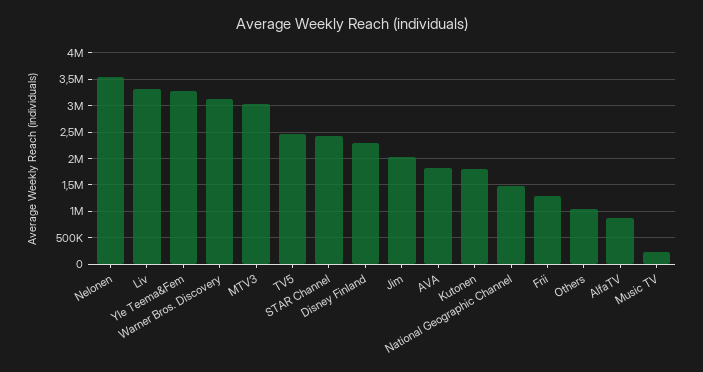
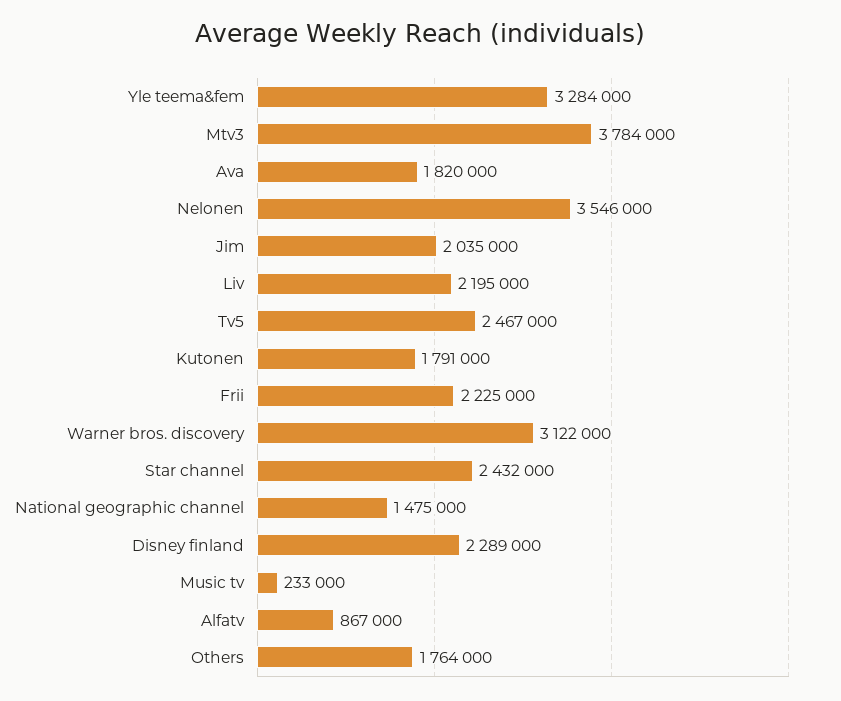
  {
    "Nelonen": 3546000,
-   "Liv": 3250000,
+   "Liv": 2195000,
    "Yle Teema&Fem": 3284000,
    "Warner Bros. Discovery": 3122000,
-   "MTV3": 3000000,
+   "MTV3": 3784000,
    "TV5": 2467000,
    "STAR Channel": 2432000,
    "Disney Finland": 2289000,
    "Jim": 2035000,
    "AVA": 1820000,
    "Kutonen": 1791000,
    "National Geographic Channel": 1475000,
-   "Frii": 1250000,
+   "Frii": 2225000,
-   "Others": 1000000,
+   "Others": 1764000,
    "AlfaTV": 867000,
    "Music TV": 233000
  }

